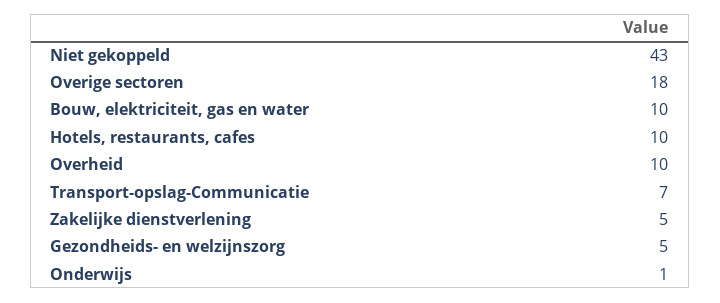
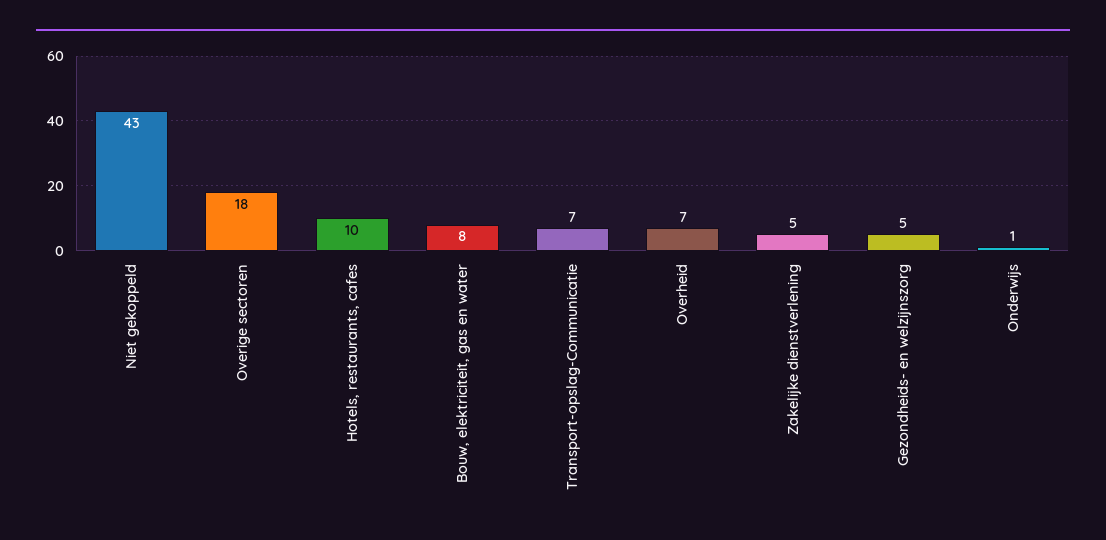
  {
    "Niet gekoppeld": 43,
    "Overige sectoren": 18,
-   "Bouw, elektriciteit, gas en water": 10,
+   "Bouw, elektriciteit, gas en water": 8,
    "Hotels, restaurants, cafes": 10,
-   "Overheid": 10,
+   "Overheid": 7,
    "Transport-opslag-Communicatie": 7,
    "Zakelijke dienstverlening": 5,
    "Gezondheids- en welzijnszorg": 5,
    "Onderwijs": 1
  }

